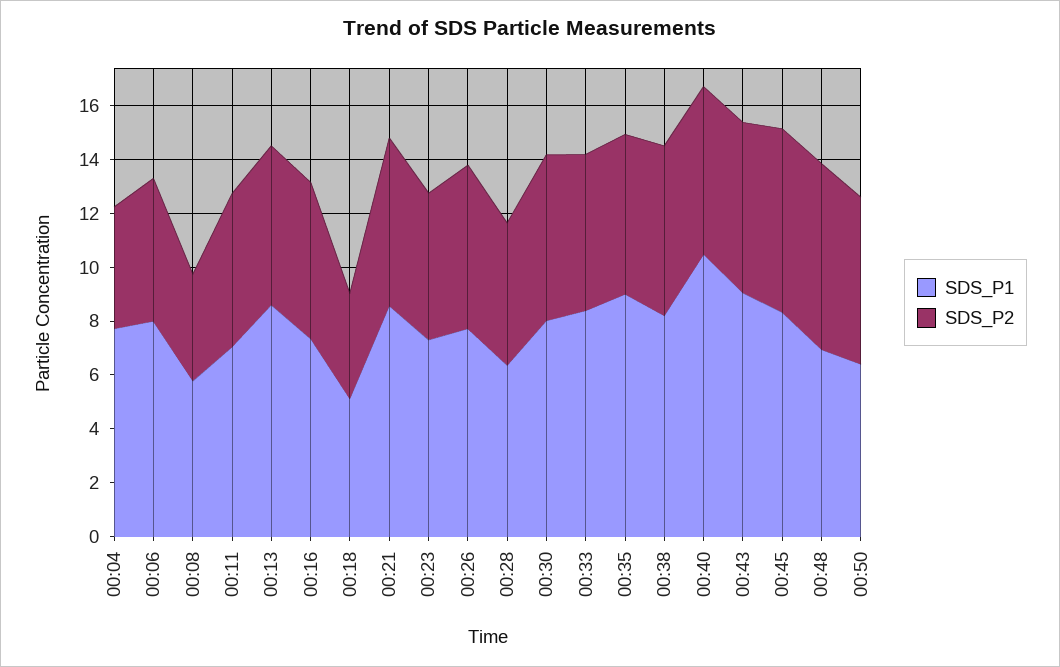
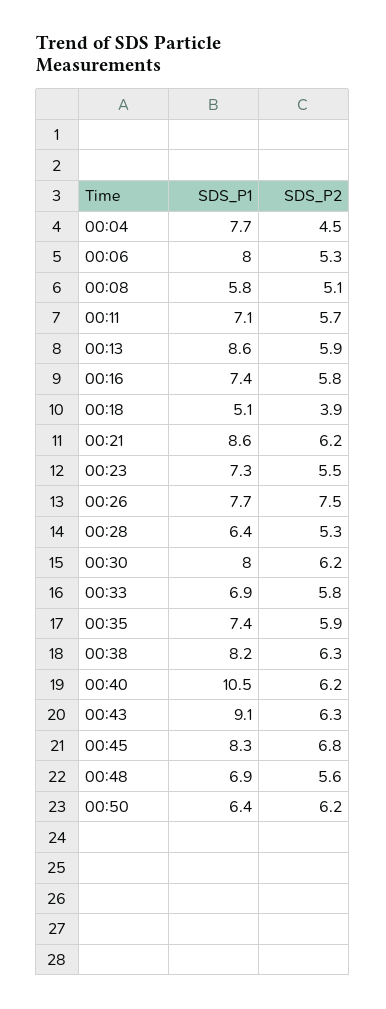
  {
    "SDS_P1": {
      "00:04": 7.7,
      "00:06": 8,
      "00:08": 5.8,
      "00:11": 7.1,
      "00:13": 8.6,
      "00:16": 7.4,
      "00:18": 5.1,
      "00:21": 8.6,
      "00:23": 7.3,
      "00:26": 7.7,
      "00:28": 6.4,
      "00:30": 8,
-     "00:33": 8.5,
+     "00:33": 6.9,
-     "00:35": 9,
+     "00:35": 7.4,
      "00:38": 8.2,
      "00:40": 10.5,
      "00:43": 9.1,
      "00:45": 8.3,
      "00:48": 6.9,
      "00:50": 6.4
    },
    "SDS_P2": {
      "00:04": 4.5,
      "00:06": 5.3,
-     "00:08": 4,
+     "00:08": 5.1,
      "00:11": 5.7,
      "00:13": 5.9,
      "00:16": 5.8,
      "00:18": 3.9,
      "00:21": 6.2,
      "00:23": 5.5,
-     "00:26": 6,
+     "00:26": 7.5,
      "00:28": 5.3,
      "00:30": 6.2,
      "00:33": 5.8,
      "00:35": 5.9,
      "00:38": 6.3,
      "00:40": 6.2,
      "00:43": 6.3,
      "00:45": 6.8,
-     "00:48": 7,
+     "00:48": 5.6,
      "00:50": 6.2
    }
  }

